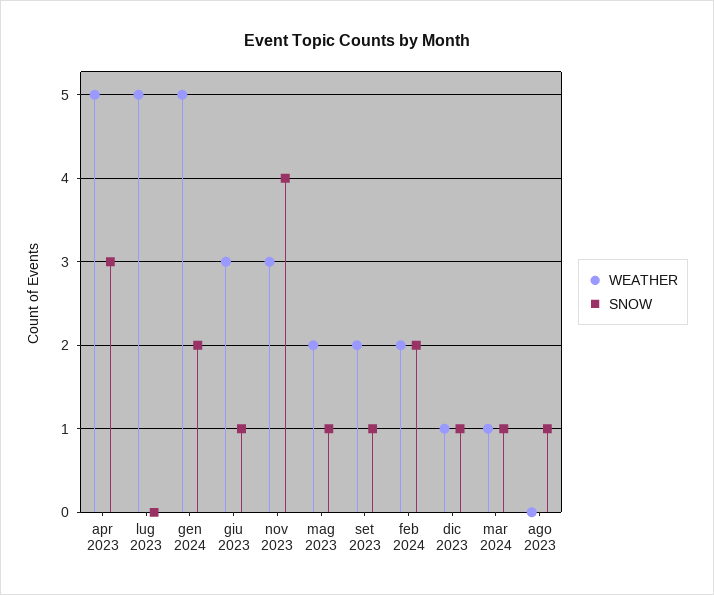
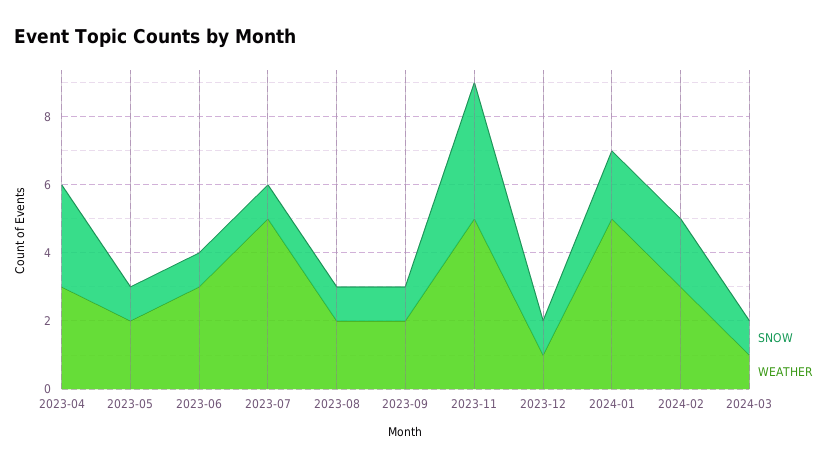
  {
    "WEATHER": {
-     "apr 2023": 5,
+     "apr 2023": 3,
      "lug 2023": 5,
      "gen 2024": 5,
      "giu 2023": 3,
-     "nov 2023": 3,
+     "nov 2023": 5,
      "mag 2023": 2,
      "set 2023": 2,
-     "feb 2024": 2,
+     "feb 2024": 3,
      "dic 2023": 1,
      "mar 2024": 1,
-     "ago 2023": 0
+     "ago 2023": 2
    },
    "SNOW": {
      "apr 2023": 3,
-     "lug 2023": 0,
+     "lug 2023": 1,
      "gen 2024": 2,
      "giu 2023": 1,
      "nov 2023": 4,
      "mag 2023": 1,
      "set 2023": 1,
      "feb 2024": 2,
      "dic 2023": 1,
      "mar 2024": 1,
      "ago 2023": 1
    }
  }

